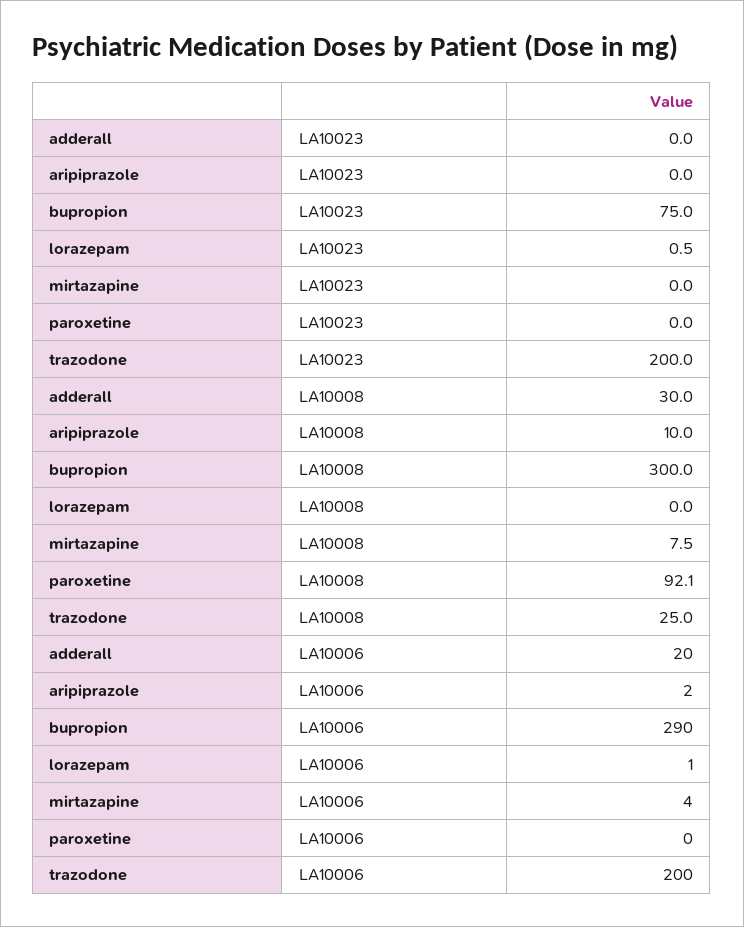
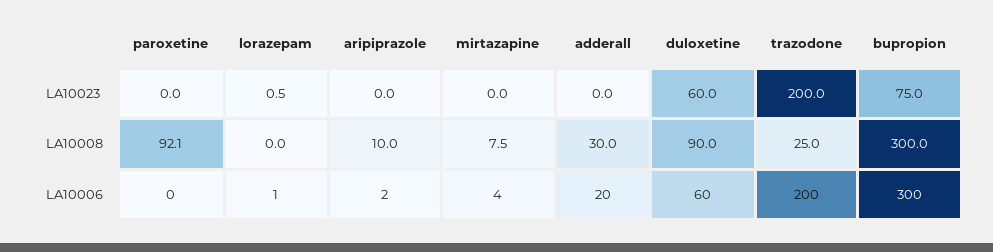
  {
    "adderall": {
      "LA10023": 0,
      "LA10008": 30,
      "LA10006": 20
    },
    "aripiprazole": {
      "LA10023": 0,
      "LA10008": 10,
      "LA10006": 2
    },
    "bupropion": {
      "LA10023": 75,
      "LA10008": 300,
-     "LA10006": 290
+     "LA10006": 300
    },
    "lorazepam": {
      "LA10023": 0.5,
      "LA10008": 0,
      "LA10006": 1
    },
    "mirtazapine": {
      "LA10023": 0,
      "LA10008": 7.5,
      "LA10006": 4
    },
    "paroxetine": {
      "LA10023": 0,
      "LA10008": 92.1,
      "LA10006": 0
    },
    "trazodone": {
      "LA10023": 200,
      "LA10008": 25,
      "LA10006": 200
-   }
+   },
+   "duloxetine": {
+     "LA10023": 60,
+     "LA10008": 90,
+     "LA10006": 60
+   }
  }

